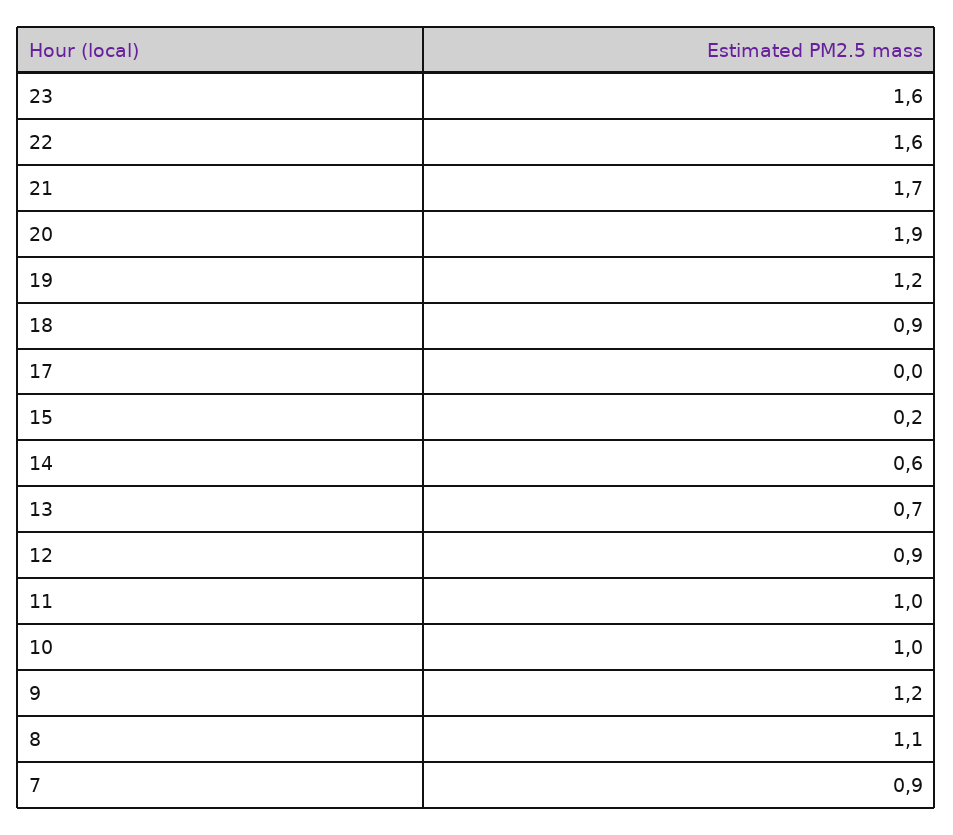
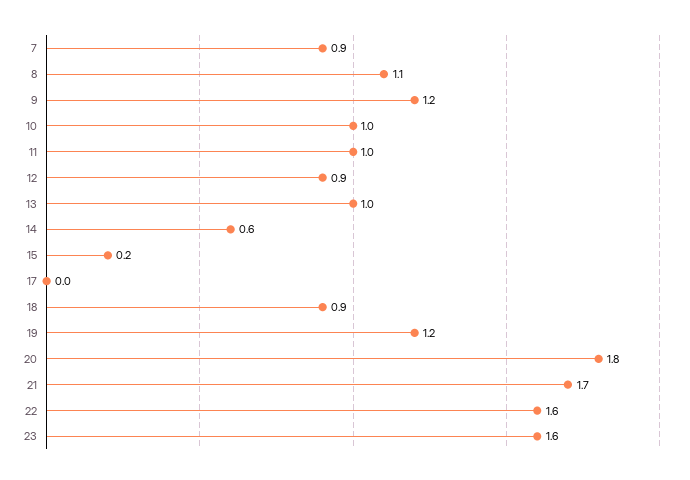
  {
    "23": 1.6,
    "22": 1.6,
    "21": 1.7,
-   "20": 1.9,
+   "20": 1.8,
    "19": 1.2,
    "18": 0.9,
    "17": 0,
    "15": 0.2,
    "14": 0.6,
-   "13": 0.7,
+   "13": 1,
    "12": 0.9,
    "11": 1,
    "10": 1,
    "9": 1.2,
    "8": 1.1,
    "7": 0.9
  }

